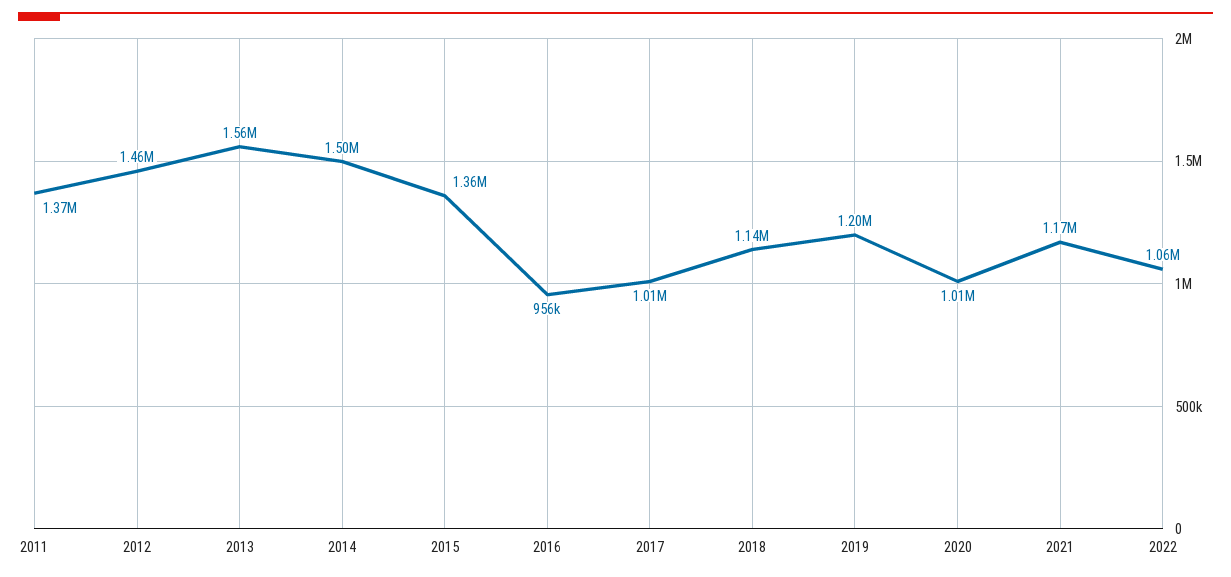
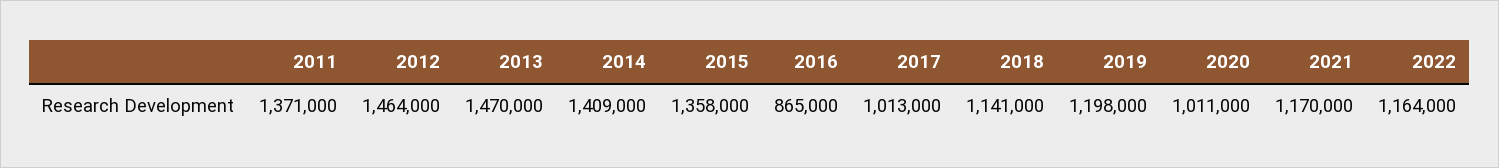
  {
    "2011": 1371000,
    "2012": 1464000,
-   "2013": 1560000,
+   "2013": 1470000,
-   "2014": 1500000,
+   "2014": 1409000,
    "2015": 1358000,
-   "2016": 956000,
+   "2016": 865000,
    "2017": 1013000,
    "2018": 1141000,
    "2019": 1198000,
    "2020": 1011000,
    "2021": 1170000,
-   "2022": 1060000
+   "2022": 1164000
  }

